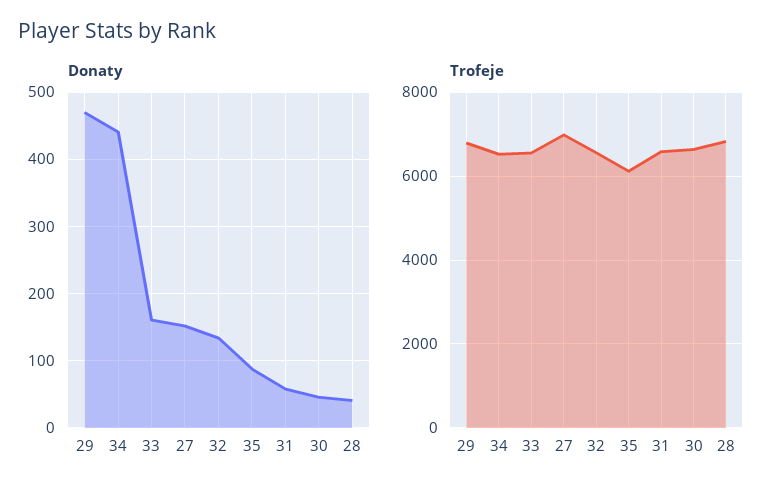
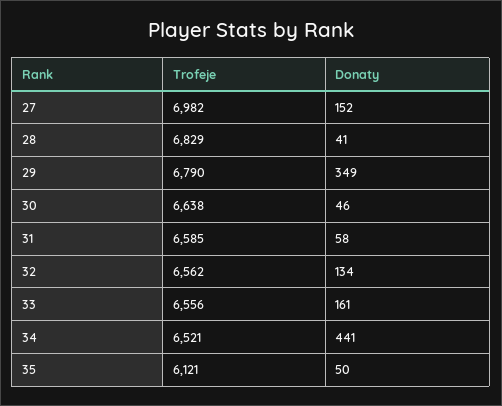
  {
    "Donaty": {
-     "29": 470,
+     "29": 349,
      "34": 441,
      "33": 161,
      "27": 152,
      "32": 134,
-     "35": 90,
+     "35": 50,
      "31": 58,
      "30": 46,
      "28": 41
    },
    "Trofeje": {
      "29": 6790,
      "34": 6521,
      "33": 6556,
      "27": 6982,
      "32": 6562,
      "35": 6121,
      "31": 6585,
      "30": 6638,
      "28": 6829
    }
  }

